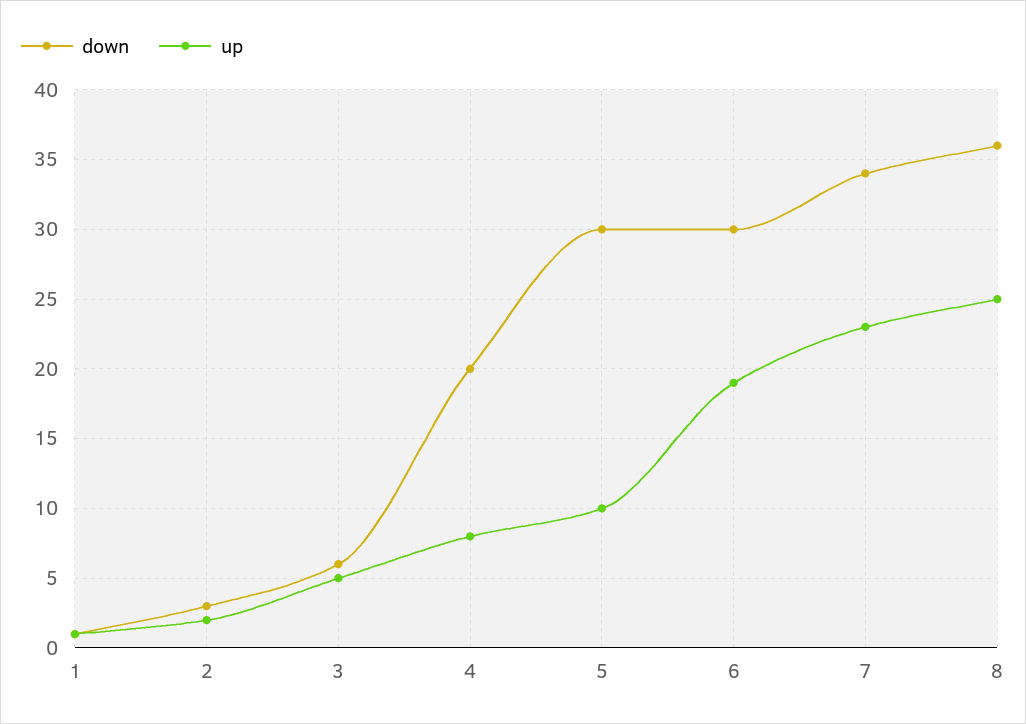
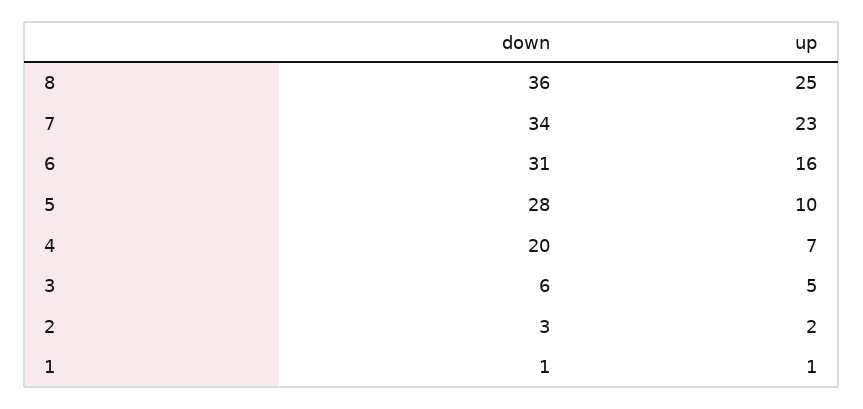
  {
    "down": {
      "1": 1,
      "2": 3,
      "3": 6,
      "4": 20,
-     "5": 30,
+     "5": 28,
-     "6": 30,
+     "6": 31,
      "7": 34,
      "8": 36
    },
    "up": {
      "1": 1,
      "2": 2,
      "3": 5,
-     "4": 8,
+     "4": 7,
      "5": 10,
-     "6": 19,
+     "6": 16,
      "7": 23,
      "8": 25
    }
  }

